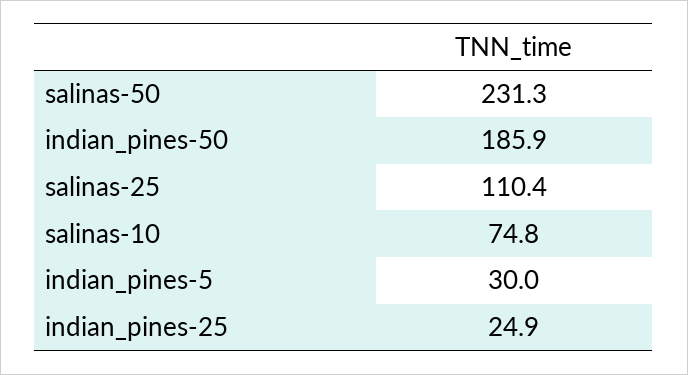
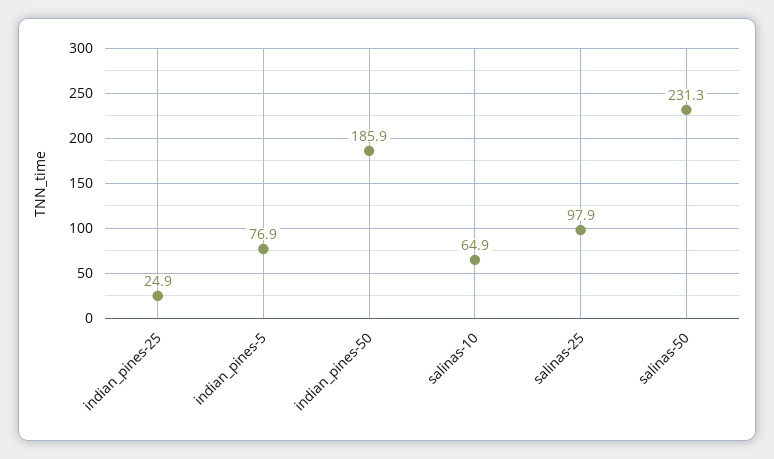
  {
    "salinas-50": 231.3,
    "indian_pines-50": 185.9,
-   "salinas-25": 110.4,
+   "salinas-25": 97.9,
-   "salinas-10": 74.8,
+   "salinas-10": 64.9,
-   "indian_pines-5": 30,
+   "indian_pines-5": 76.9,
    "indian_pines-25": 24.9
  }

